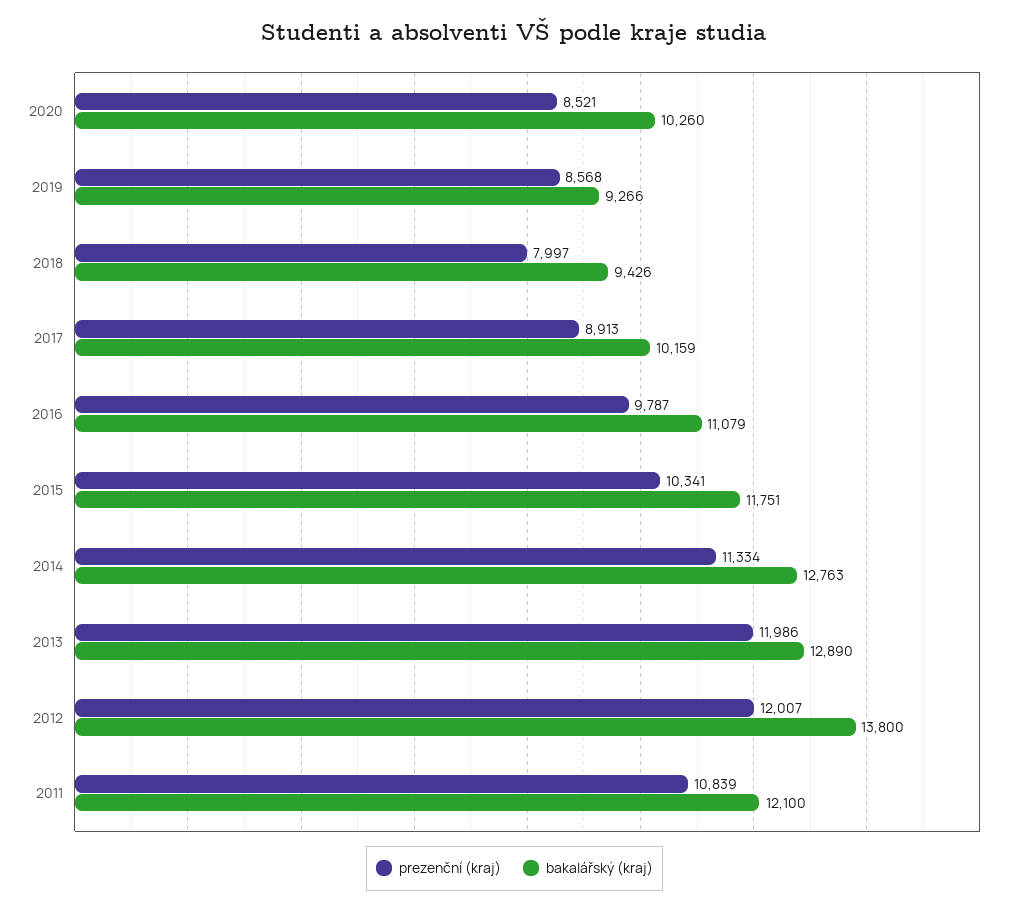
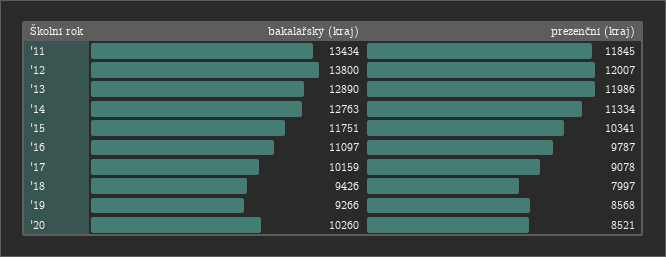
  {
    "prezenční (kraj)": {
      "2020": 8521,
      "2019": 8568,
      "2018": 7997,
-     "2017": 8913,
+     "2017": 9078,
      "2016": 9787,
      "2015": 10341,
      "2014": 11334,
      "2013": 11986,
      "2012": 12007,
-     "2011": 10839
+     "2011": 11845
    },
    "bakalářský (kraj)": {
      "2020": 10260,
      "2019": 9266,
      "2018": 9426,
      "2017": 10159,
-     "2016": 11079,
+     "2016": 11097,
      "2015": 11751,
      "2014": 12763,
      "2013": 12890,
      "2012": 13800,
-     "2011": 12100
+     "2011": 13434
    }
  }

